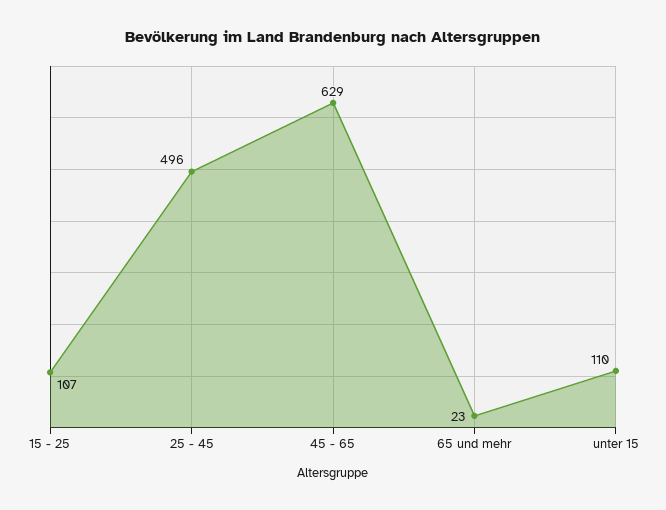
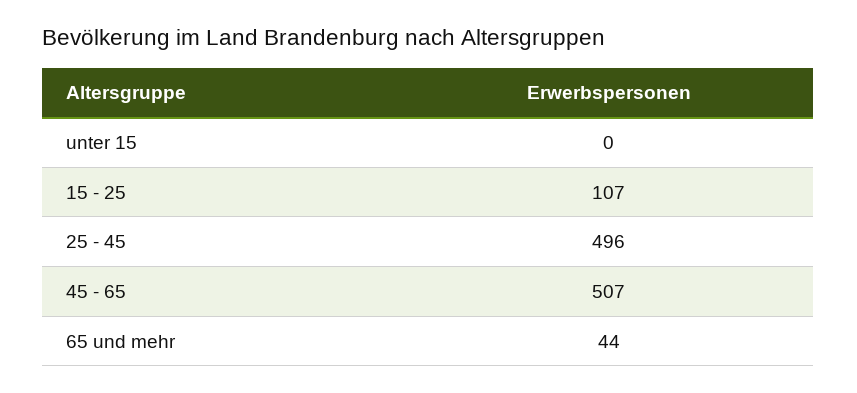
  {
    "15 - 25": 107,
    "25 - 45": 496,
-   "45 - 65": 629,
+   "45 - 65": 507,
-   "65 und mehr": 23,
+   "65 und mehr": 44,
-   "unter 15": 110
+   "unter 15": 0
  }

